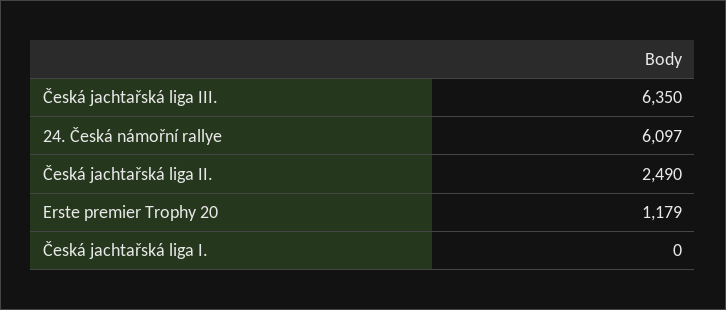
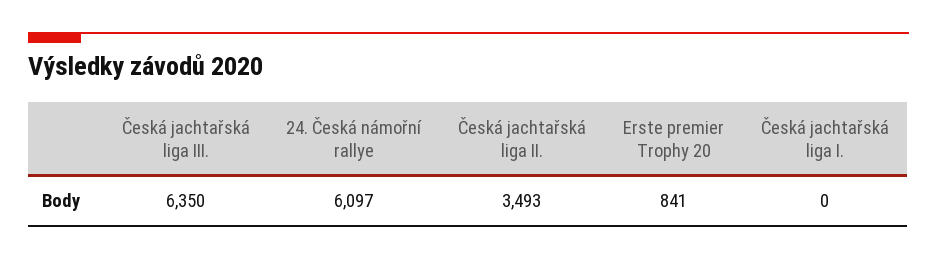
  {
    "Česká jachtařská liga III.": 6350,
    "24. Česká námořní rallye": 6097,
-   "Česká jachtařská liga II.": 2490,
+   "Česká jachtařská liga II.": 3493,
-   "Erste premier Trophy 20": 1179,
+   "Erste premier Trophy 20": 841,
    "Česká jachtařská liga I.": 0
  }

